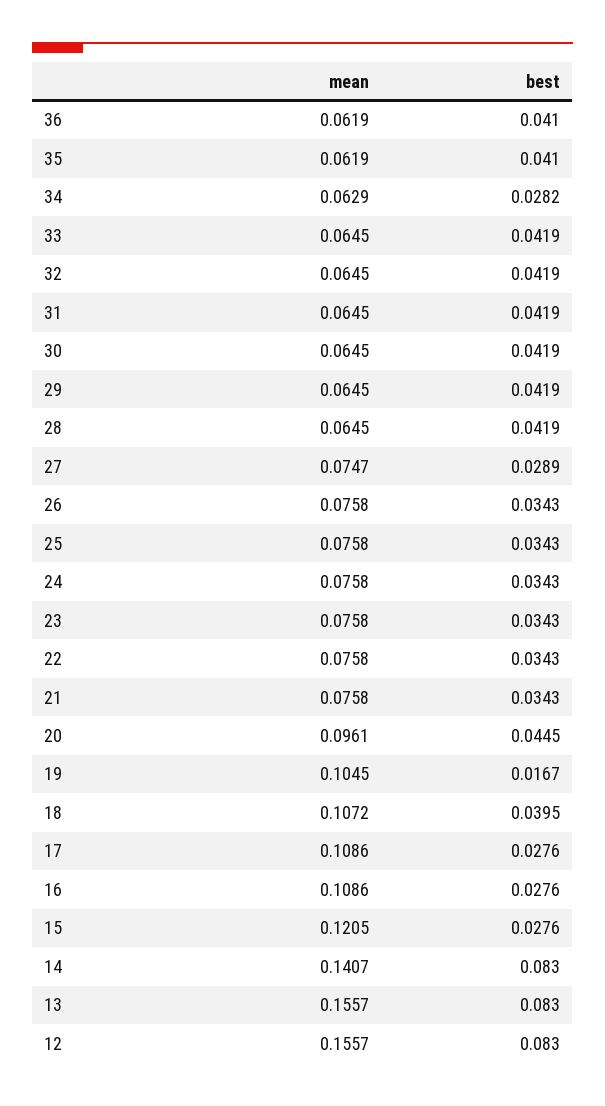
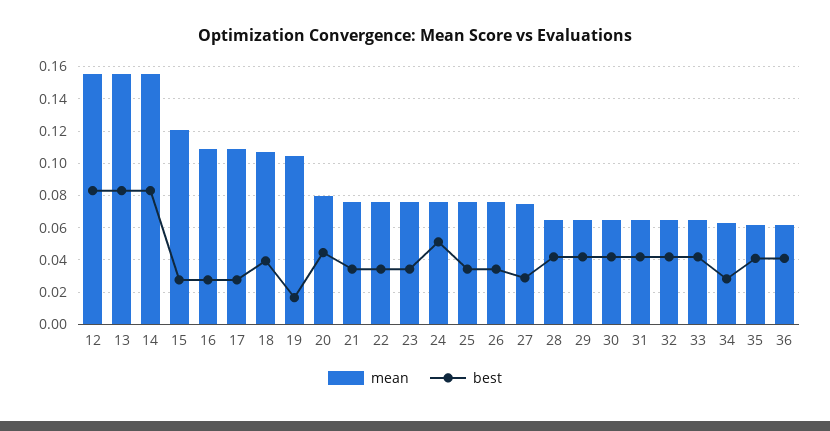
  {
    "mean": {
      "36": 0.0619,
      "35": 0.0619,
      "34": 0.0629,
      "33": 0.0645,
      "32": 0.0645,
      "31": 0.0645,
      "30": 0.0645,
      "29": 0.0645,
      "28": 0.0645,
      "27": 0.0747,
      "26": 0.0758,
      "25": 0.0758,
      "24": 0.0758,
      "23": 0.0758,
      "22": 0.0758,
      "21": 0.0758,
-     "20": 0.0961,
+     "20": 0.08,
      "19": 0.1045,
      "18": 0.1072,
      "17": 0.1086,
      "16": 0.1086,
      "15": 0.1205,
-     "14": 0.1407,
+     "14": 0.155,
      "13": 0.1557,
      "12": 0.1557
    },
    "best": {
      "36": 0.041,
      "35": 0.041,
      "34": 0.0282,
      "33": 0.0419,
      "32": 0.0419,
      "31": 0.0419,
      "30": 0.0419,
      "29": 0.0419,
      "28": 0.0419,
      "27": 0.0289,
      "26": 0.0343,
      "25": 0.0343,
-     "24": 0.0343,
+     "24": 0.05,
      "23": 0.0343,
      "22": 0.0343,
      "21": 0.0343,
      "20": 0.0445,
      "19": 0.0167,
      "18": 0.0395,
      "17": 0.0276,
      "16": 0.0276,
      "15": 0.0276,
      "14": 0.083,
      "13": 0.083,
      "12": 0.083
    }
  }

